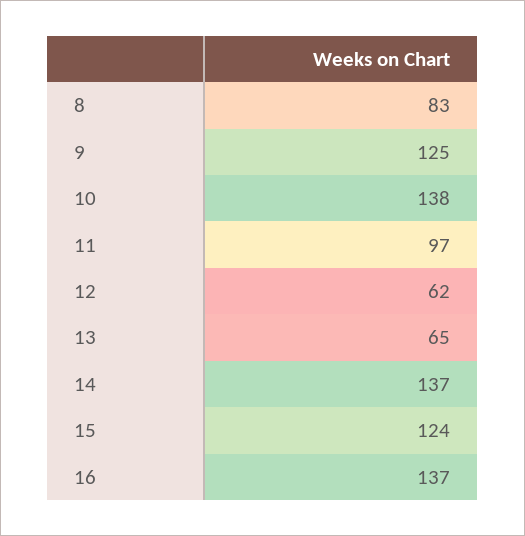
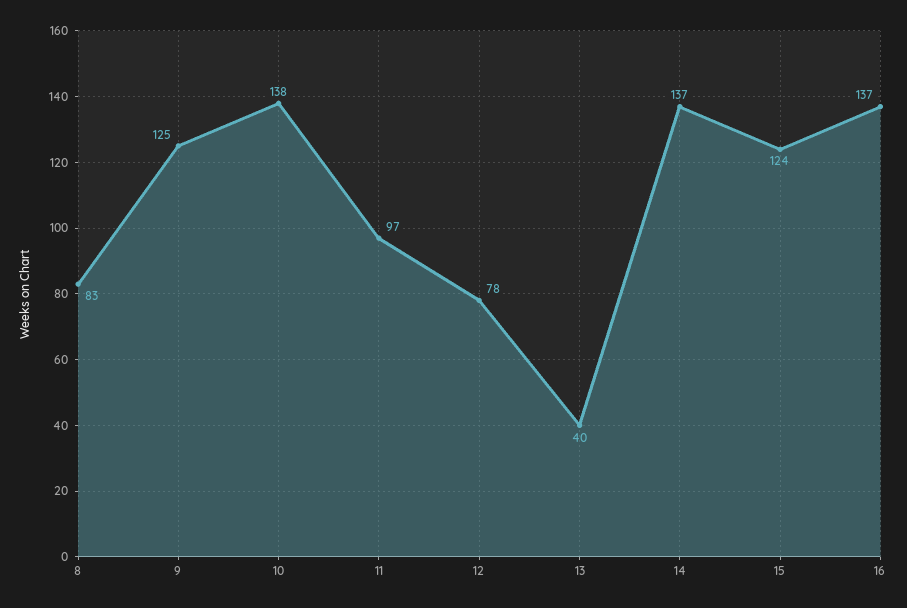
  {
    "8": 83,
    "9": 125,
    "10": 138,
    "11": 97,
-   "12": 62,
+   "12": 78,
-   "13": 65,
+   "13": 40,
    "14": 137,
    "15": 124,
    "16": 137
  }

